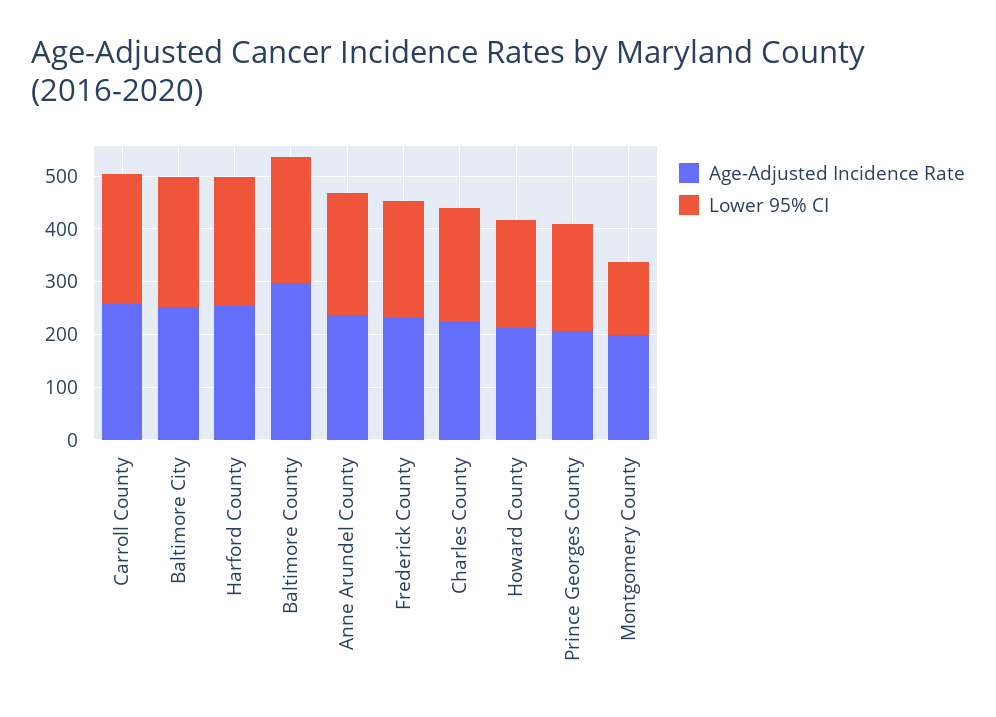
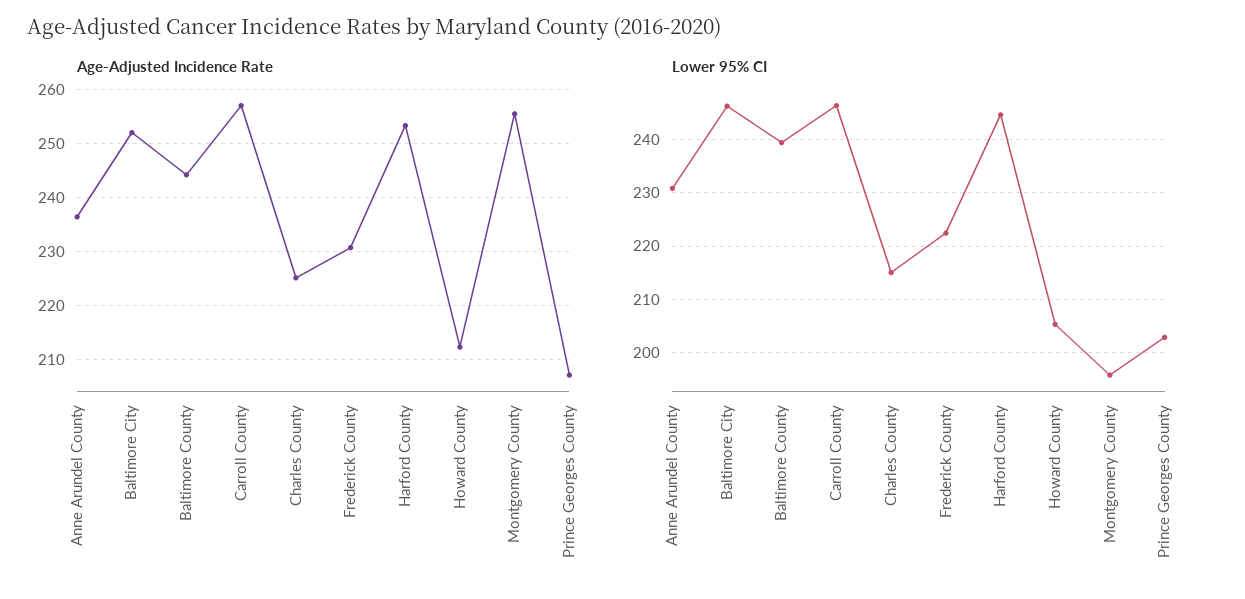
  {
    "Age-Adjusted Incidence Rate": {
      "Carroll County": 258,
      "Baltimore City": 252,
      "Harford County": 254,
-     "Baltimore County": 300,
+     "Baltimore County": 244,
      "Anne Arundel County": 236,
      "Frederick County": 230,
      "Charles County": 226,
      "Howard County": 212,
      "Prince Georges County": 208,
-     "Montgomery County": 200
+     "Montgomery County": 256
    },
    "Lower 95% CI": {
      "Carroll County": 246,
      "Baltimore City": 246,
      "Harford County": 244,
      "Baltimore County": 240,
      "Anne Arundel County": 230,
      "Frederick County": 222,
      "Charles County": 216,
      "Howard County": 206,
      "Prince Georges County": 202,
-     "Montgomery County": 140
+     "Montgomery County": 196
    }
  }

